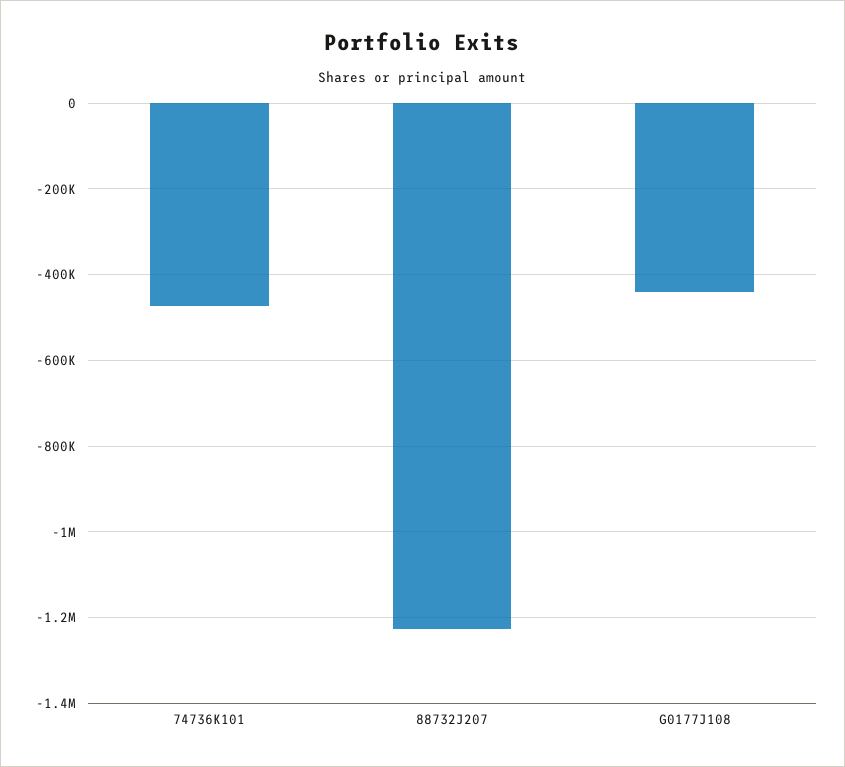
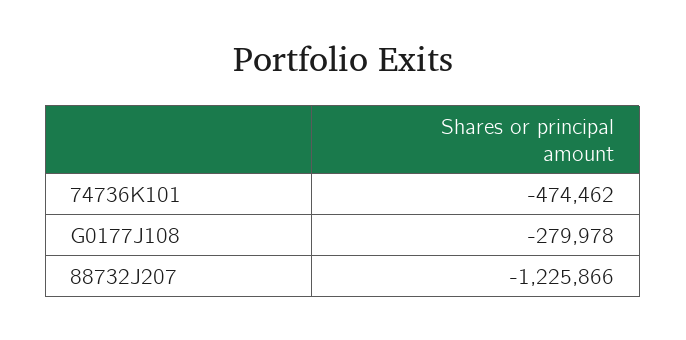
  {
    "74736K101": -474462,
    "88732J207": -1225866,
-   "G0177J108": -440000
+   "G0177J108": -279978
  }

